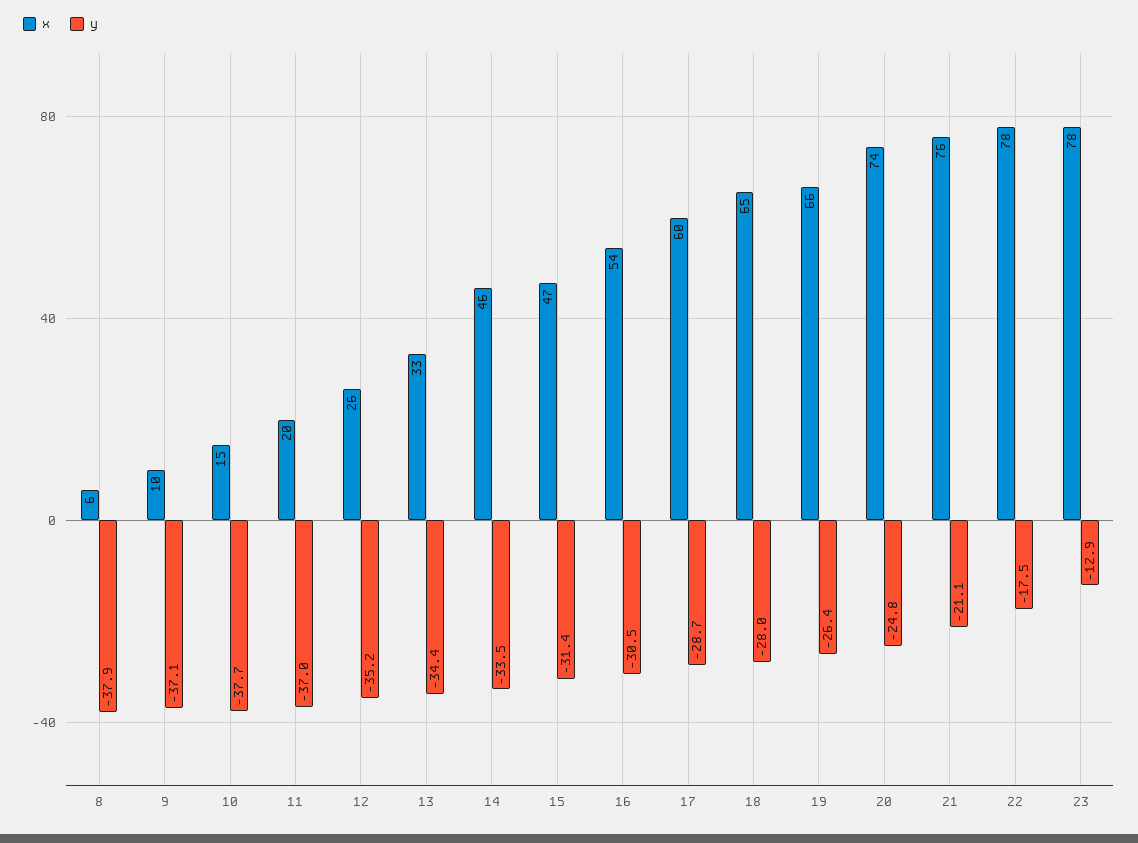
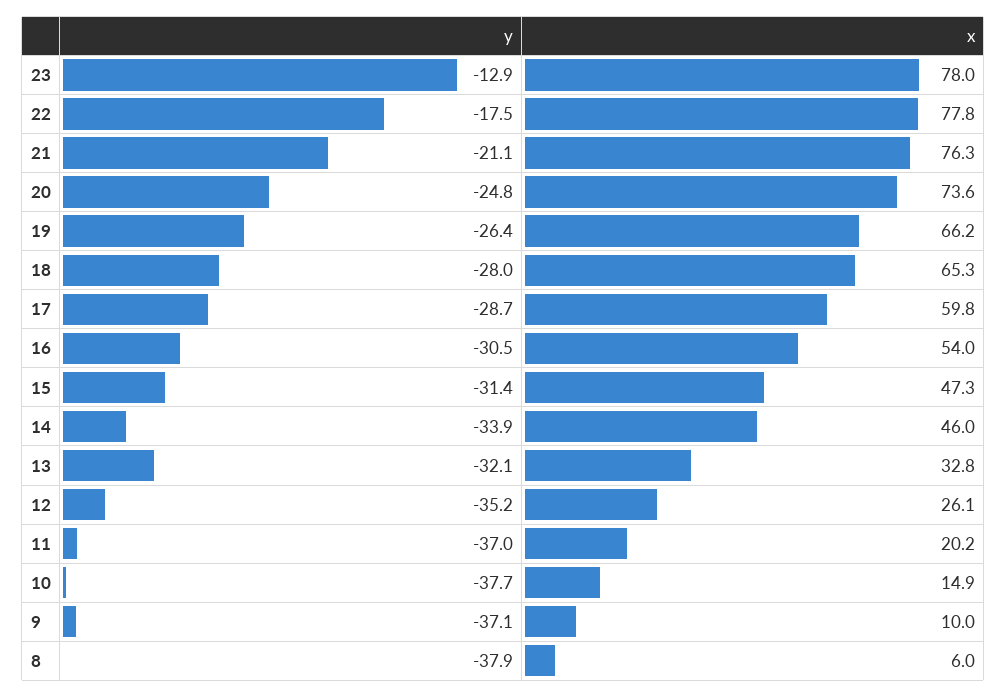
  {
    "x": {
      "8": 6,
      "9": 10,
      "10": 14.9,
      "11": 20.2,
      "12": 26.1,
      "13": 32.8,
      "14": 46,
      "15": 47.3,
      "16": 54,
      "17": 59.8,
      "18": 65.3,
      "19": 66.2,
      "20": 73.6,
      "21": 76.3,
      "22": 77.8,
      "23": 78
    },
    "y": {
      "8": -37.9,
      "9": -37.1,
      "10": -37.7,
      "11": -37,
      "12": -35.2,
-     "13": -34.4,
+     "13": -32.1,
-     "14": -33.5,
+     "14": -33.9,
      "15": -31.4,
      "16": -30.5,
      "17": -28.7,
      "18": -28,
      "19": -26.4,
      "20": -24.8,
      "21": -21.1,
      "22": -17.5,
      "23": -12.9
    }
  }

